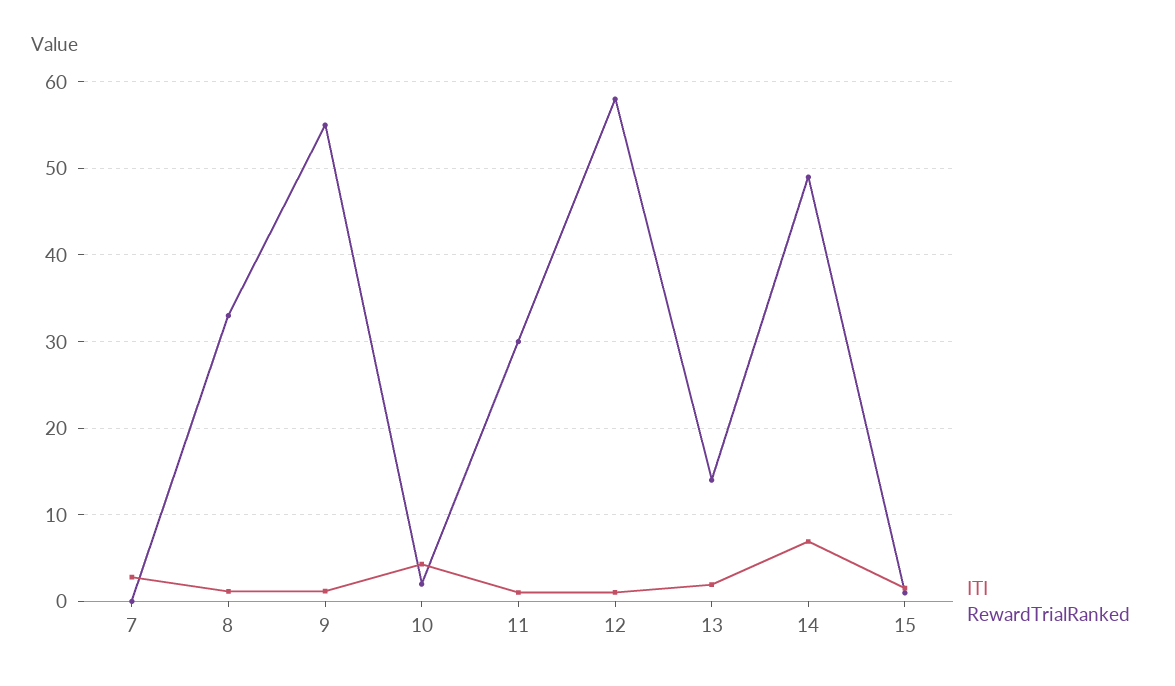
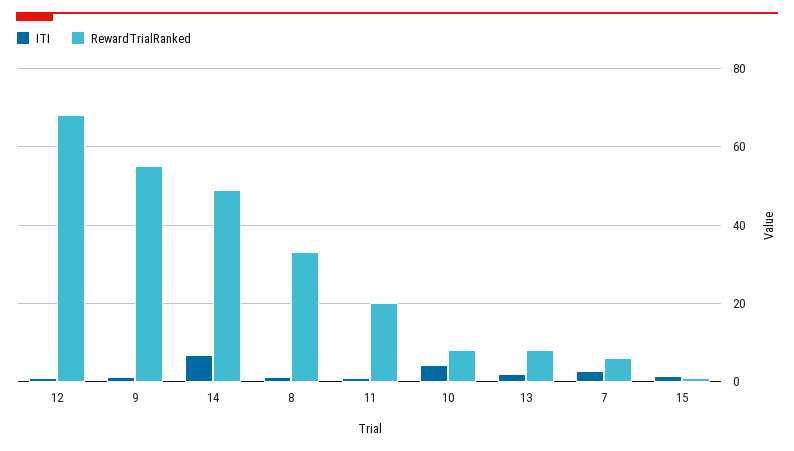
  {
    "ITI": {
      "7": 3,
      "8": 1,
      "9": 1,
      "10": 4,
      "11": 1,
      "12": 1,
      "13": 2,
      "14": 7,
      "15": 2
    },
    "RewardTrialRanked": {
-     "7": 0,
+     "7": 6,
      "8": 33,
      "9": 55,
-     "10": 2,
+     "10": 8,
-     "11": 30,
+     "11": 20,
-     "12": 58,
+     "12": 68,
-     "13": 14,
+     "13": 8,
      "14": 49,
      "15": 1
    }
  }

